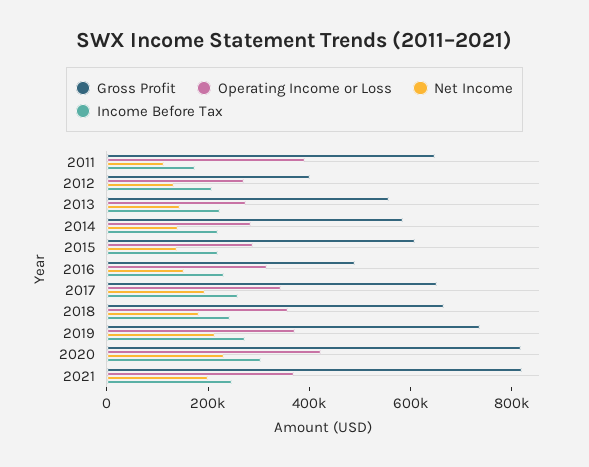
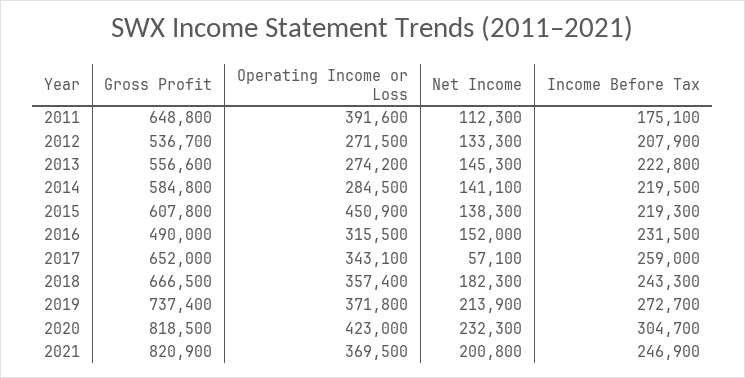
  {
    "Gross Profit": {
      "2011": 648800,
-     "2012": 400000,
+     "2012": 536700,
      "2013": 556600,
      "2014": 584800,
      "2015": 607800,
      "2016": 490000,
      "2017": 652000,
      "2018": 666500,
      "2019": 737400,
      "2020": 818500,
      "2021": 820900
    },
    "Operating Income or Loss": {
      "2011": 391600,
      "2012": 271500,
      "2013": 274200,
      "2014": 284500,
-     "2015": 300000,
+     "2015": 450900,
      "2016": 315500,
      "2017": 343100,
      "2018": 357400,
      "2019": 371800,
      "2020": 423000,
      "2021": 369500
    },
    "Net Income": {
      "2011": 112300,
      "2012": 133300,
      "2013": 145300,
      "2014": 141100,
      "2015": 138300,
      "2016": 152000,
-     "2017": 200000,
+     "2017": 57100,
      "2018": 182300,
      "2019": 213900,
      "2020": 232300,
      "2021": 200800
    },
    "Income Before Tax": {
      "2011": 175100,
      "2012": 207900,
      "2013": 222800,
      "2014": 219500,
      "2015": 219300,
      "2016": 231500,
      "2017": 259000,
      "2018": 243300,
      "2019": 272700,
      "2020": 304700,
      "2021": 246900
    }
  }

